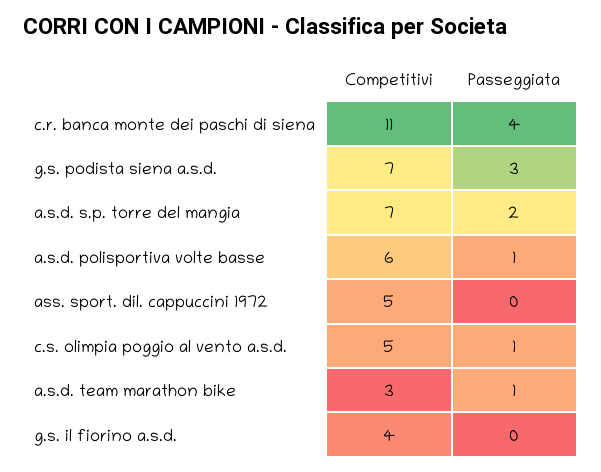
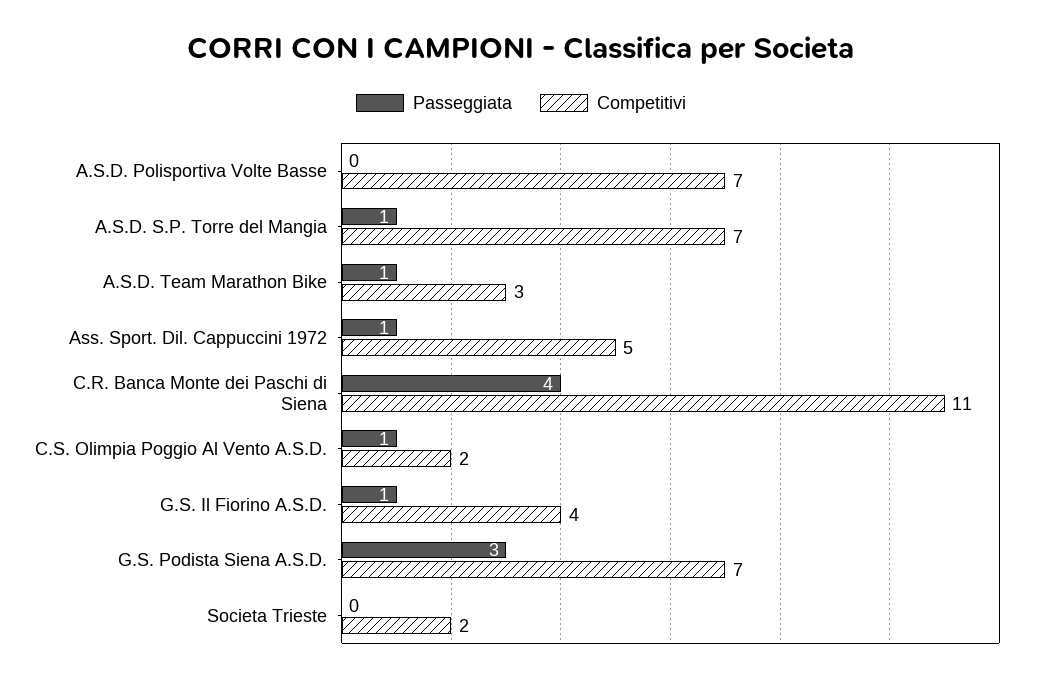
  {
    "Competitivi": {
      "c.r. banca monte dei paschi di siena": 11,
      "g.s. podista siena a.s.d.": 7,
      "a.s.d. s.p. torre del mangia": 7,
-     "a.s.d. polisportiva volte basse": 6,
+     "a.s.d. polisportiva volte basse": 7,
      "ass. sport. dil. cappuccini 1972": 5,
-     "c.s. olimpia poggio al vento a.s.d.": 5,
+     "c.s. olimpia poggio al vento a.s.d.": 2,
      "a.s.d. team marathon bike": 3,
-     "g.s. il fiorino a.s.d.": 4
+     "g.s. il fiorino a.s.d.": 4,
+     "Societa Trieste": 2
    },
    "Passeggiata": {
      "c.r. banca monte dei paschi di siena": 4,
      "g.s. podista siena a.s.d.": 3,
-     "a.s.d. s.p. torre del mangia": 2,
+     "a.s.d. s.p. torre del mangia": 1,
-     "a.s.d. polisportiva volte basse": 1,
+     "a.s.d. polisportiva volte basse": 0,
-     "ass. sport. dil. cappuccini 1972": 0,
+     "ass. sport. dil. cappuccini 1972": 1,
      "c.s. olimpia poggio al vento a.s.d.": 1,
      "a.s.d. team marathon bike": 1,
-     "g.s. il fiorino a.s.d.": 0
+     "g.s. il fiorino a.s.d.": 1,
+     "Societa Trieste": 0
    }
  }

